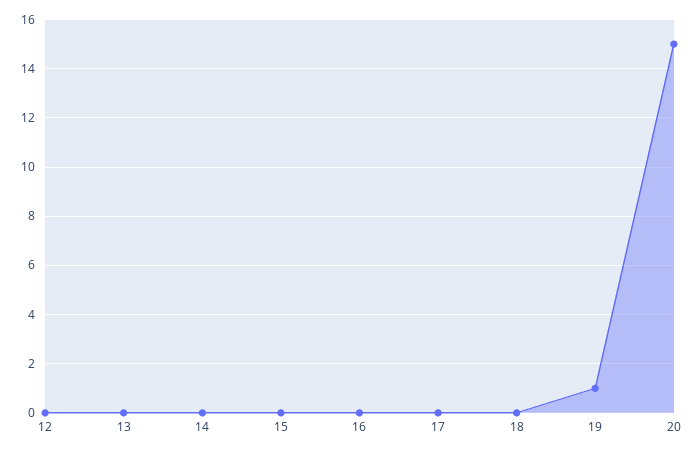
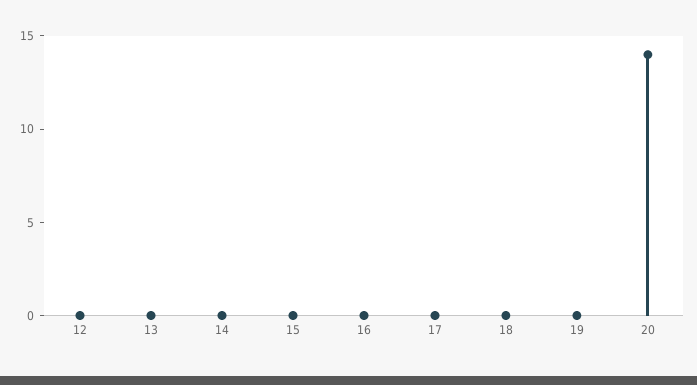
  {
    "12": 0,
    "13": 0,
    "14": 0,
    "15": 0,
    "16": 0,
    "17": 0,
    "18": 0,
-   "19": 1,
+   "19": 0,
-   "20": 15
+   "20": 14
  }

